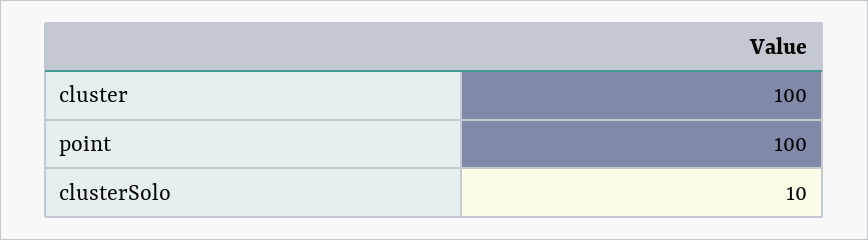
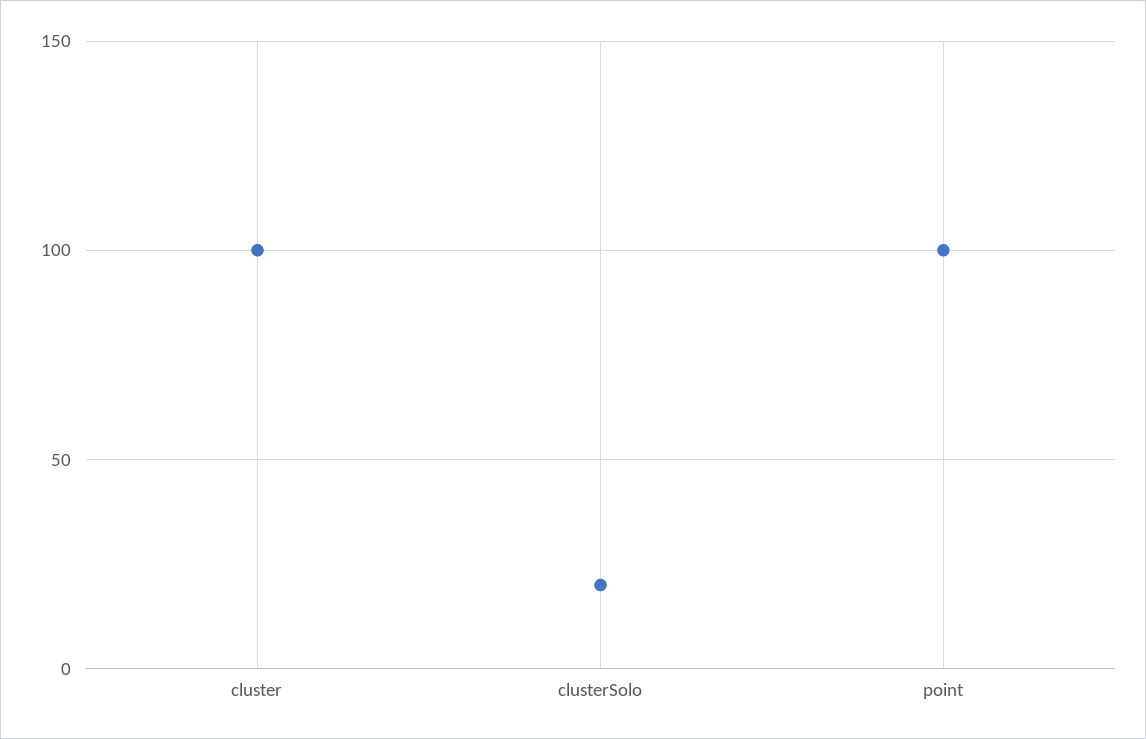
  {
    "cluster": 100,
    "point": 100,
-   "clusterSolo": 10
+   "clusterSolo": 20
  }

